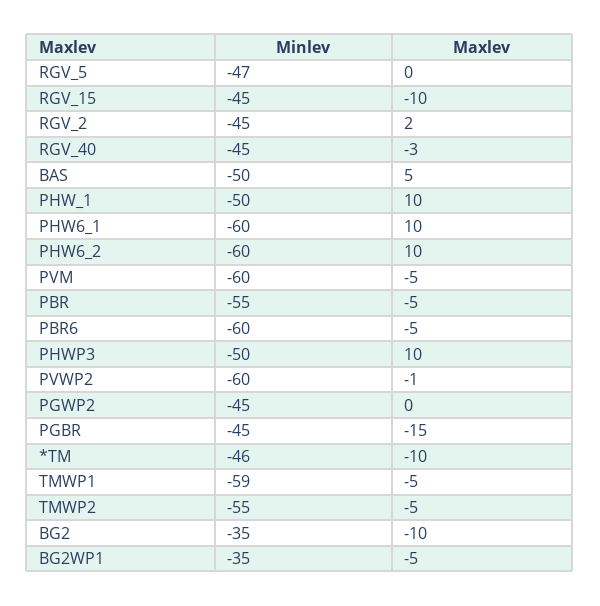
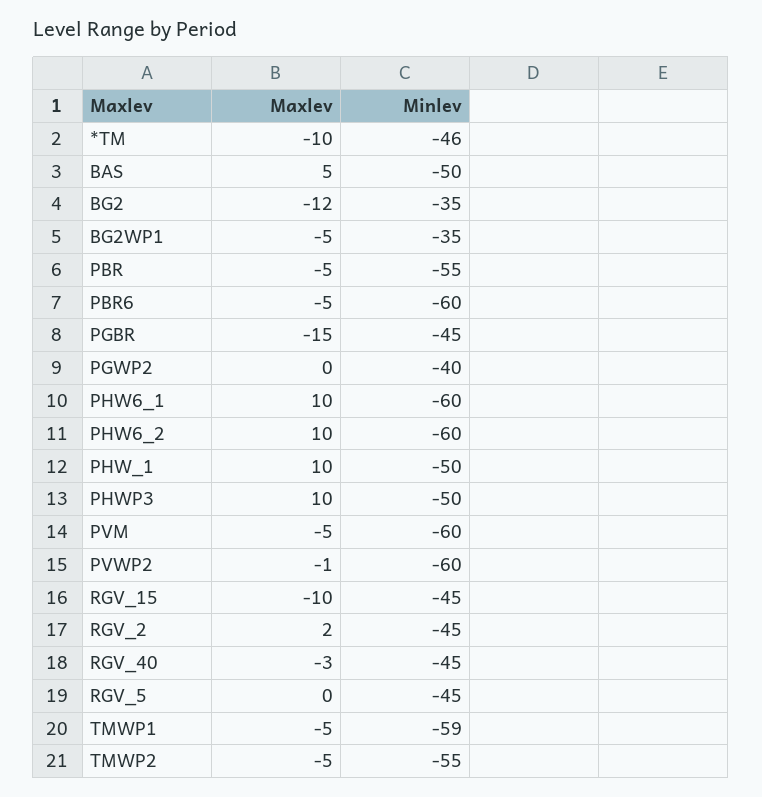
  {
    "Minlev": {
-     "RGV_5": -47,
+     "RGV_5": -45,
      "RGV_15": -45,
      "RGV_2": -45,
      "RGV_40": -45,
      "BAS": -50,
      "PHW_1": -50,
      "PHW6_1": -60,
      "PHW6_2": -60,
      "PVM": -60,
      "PBR": -55,
      "PBR6": -60,
      "PHWP3": -50,
      "PVWP2": -60,
-     "PGWP2": -45,
+     "PGWP2": -40,
      "PGBR": -45,
      "*TM": -46,
      "TMWP1": -59,
      "TMWP2": -55,
      "BG2": -35,
      "BG2WP1": -35
    },
    "Maxlev": {
      "RGV_5": 0,
      "RGV_15": -10,
      "RGV_2": 2,
      "RGV_40": -3,
      "BAS": 5,
      "PHW_1": 10,
      "PHW6_1": 10,
      "PHW6_2": 10,
      "PVM": -5,
      "PBR": -5,
      "PBR6": -5,
      "PHWP3": 10,
      "PVWP2": -1,
      "PGWP2": 0,
      "PGBR": -15,
      "*TM": -10,
      "TMWP1": -5,
      "TMWP2": -5,
-     "BG2": -10,
+     "BG2": -12,
      "BG2WP1": -5
    }
  }

